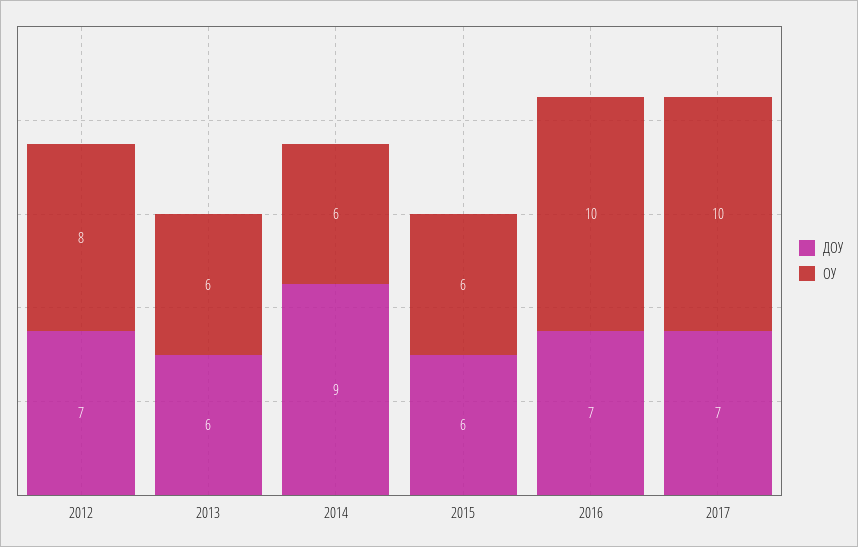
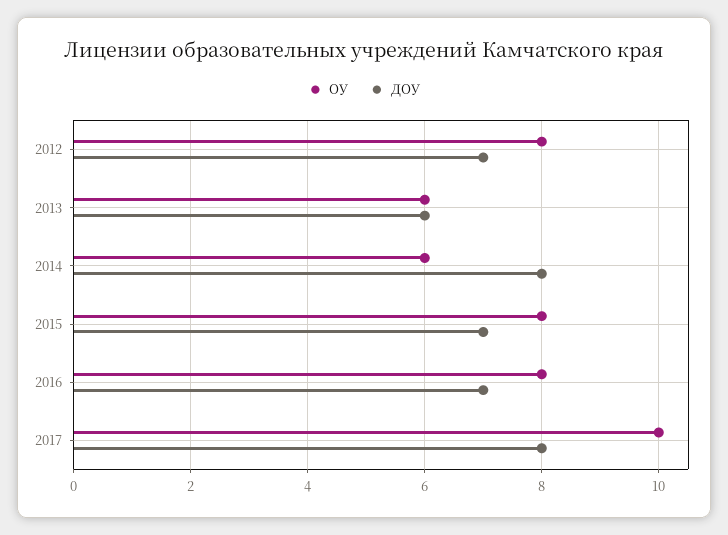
  {
    "ДОУ": {
      "2012": 7,
      "2013": 6,
-     "2014": 9,
+     "2014": 8,
-     "2015": 6,
+     "2015": 7,
      "2016": 7,
-     "2017": 7
+     "2017": 8
    },
    "ОУ": {
      "2012": 8,
      "2013": 6,
      "2014": 6,
-     "2015": 6,
+     "2015": 8,
-     "2016": 10,
+     "2016": 8,
      "2017": 10
    }
  }

